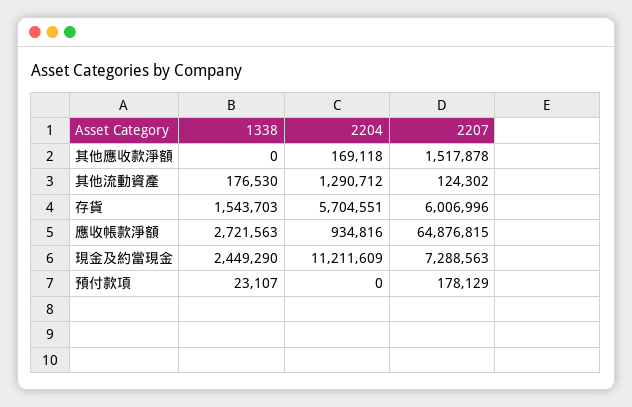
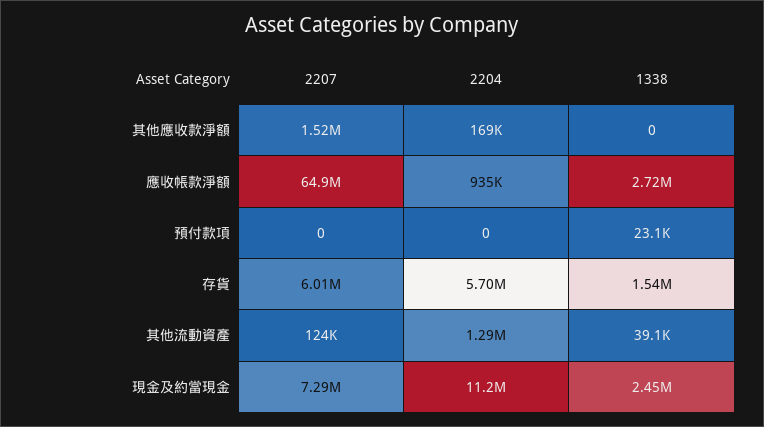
  {
    "1338": {
      "其他應收款淨額": 0,
-     "其他流動資產": 176530,
+     "其他流動資產": 39100,
      "存貨": 1543703,
      "應收帳款淨額": 2721563,
      "現金及約當現金": 2449290,
      "預付款項": 23107
    },
    "2204": {
      "其他應收款淨額": 169118,
      "其他流動資產": 1290712,
      "存貨": 5704551,
      "應收帳款淨額": 934816,
      "現金及約當現金": 11211609,
      "預付款項": 0
    },
    "2207": {
      "其他應收款淨額": 1517878,
      "其他流動資產": 124302,
      "存貨": 6006996,
      "應收帳款淨額": 64876815,
      "現金及約當現金": 7288563,
-     "預付款項": 178129
+     "預付款項": 0
    }
  }

